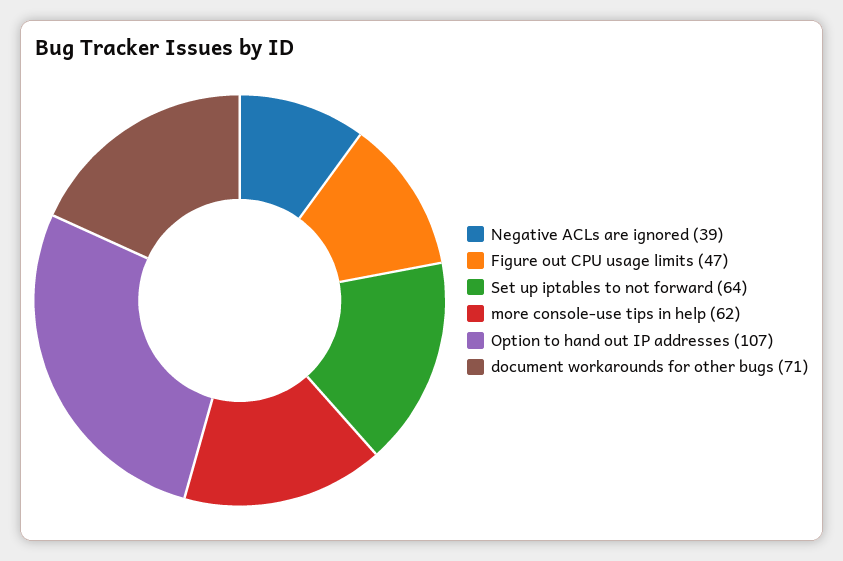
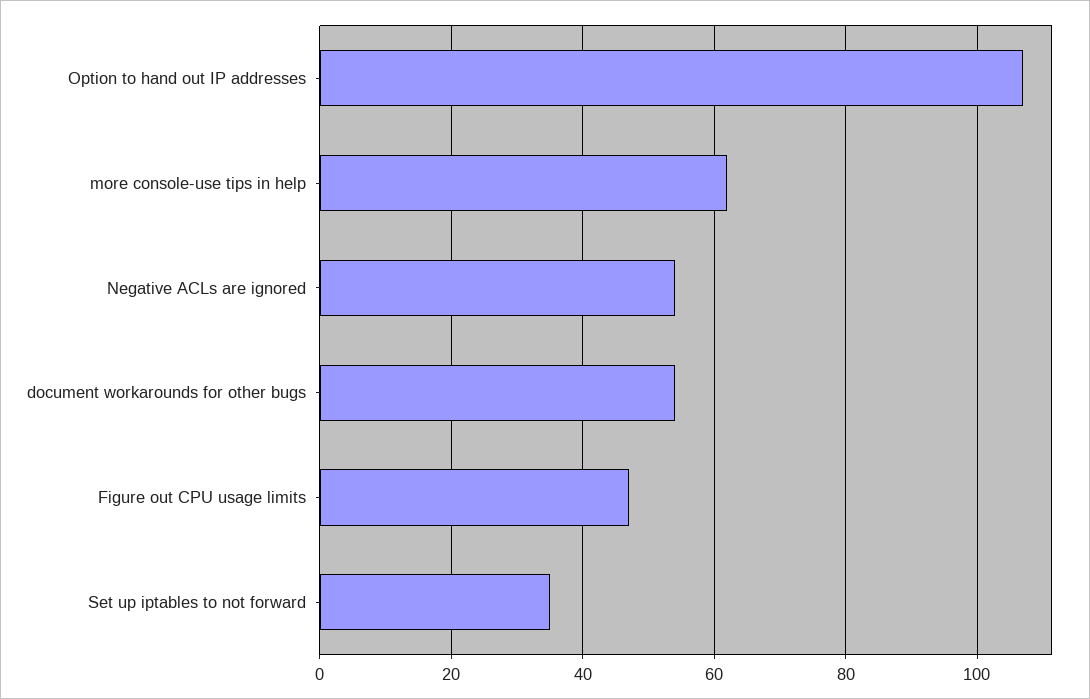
  {
-   "Negative ACLs are ignored": 39,
+   "Negative ACLs are ignored": 55,
    "Figure out CPU usage limits": 47,
-   "Set up iptables to not forward": 64,
+   "Set up iptables to not forward": 35,
    "more console-use tips in help": 62,
    "Option to hand out IP addresses": 107,
-   "document workarounds for other bugs": 71
+   "document workarounds for other bugs": 55
  }

